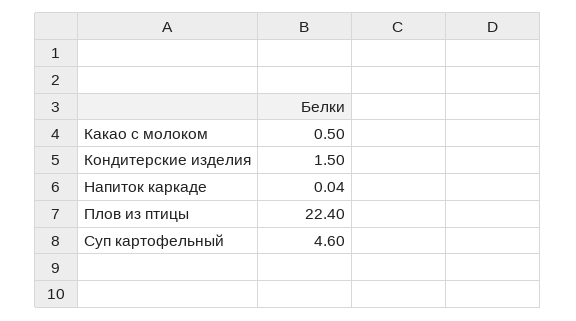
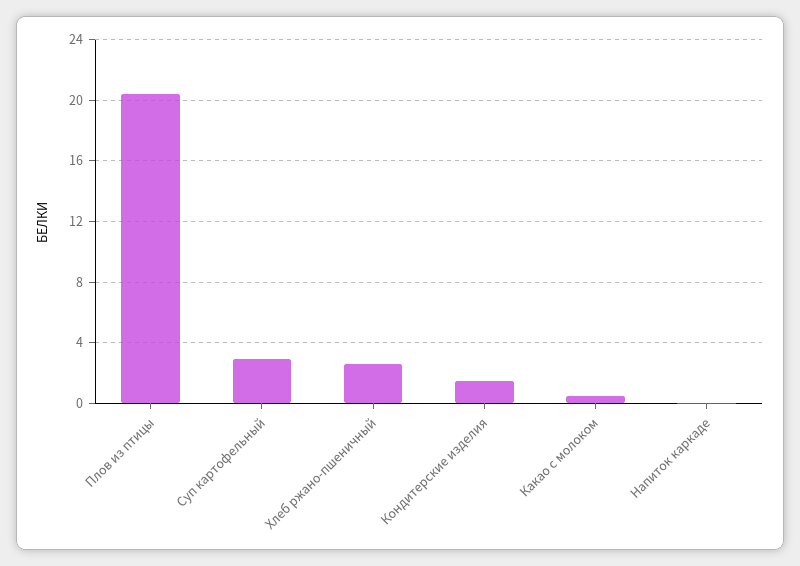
  {
    "Какао с молоком": 0.5,
    "Кондитерские изделия": 1.5,
    "Напиток каркаде": 0.04,
-   "Плов из птицы": 22.4,
+   "Плов из птицы": 20.5,
-   "Суп картофельный": 4.6
+   "Суп картофельный": 3,
+   "Хлеб ржано-пшеничный": 2.5
  }

